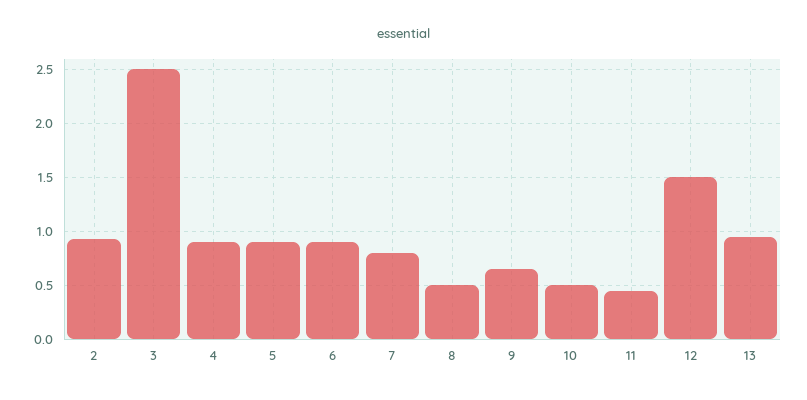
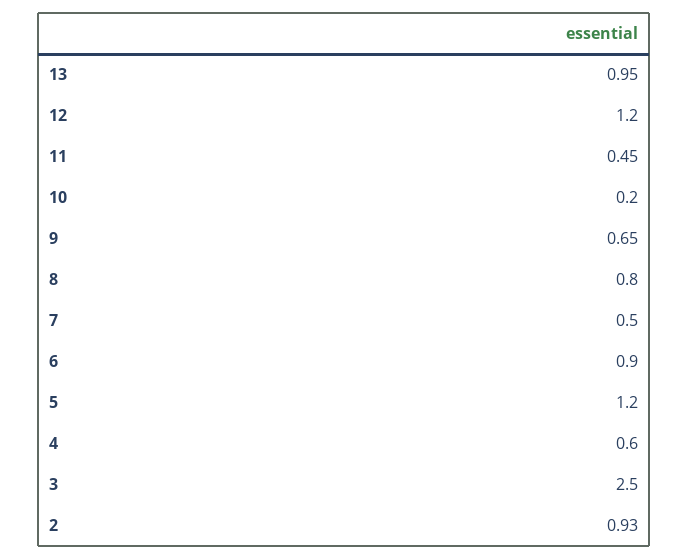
  {
    "2": 0.93,
    "3": 2.5,
-   "4": 0.9,
+   "4": 0.6,
-   "5": 0.9,
+   "5": 1.2,
    "6": 0.9,
-   "7": 0.8,
+   "7": 0.5,
-   "8": 0.5,
+   "8": 0.8,
    "9": 0.65,
-   "10": 0.5,
+   "10": 0.2,
    "11": 0.45,
-   "12": 1.5,
+   "12": 1.2,
    "13": 0.95
  }

